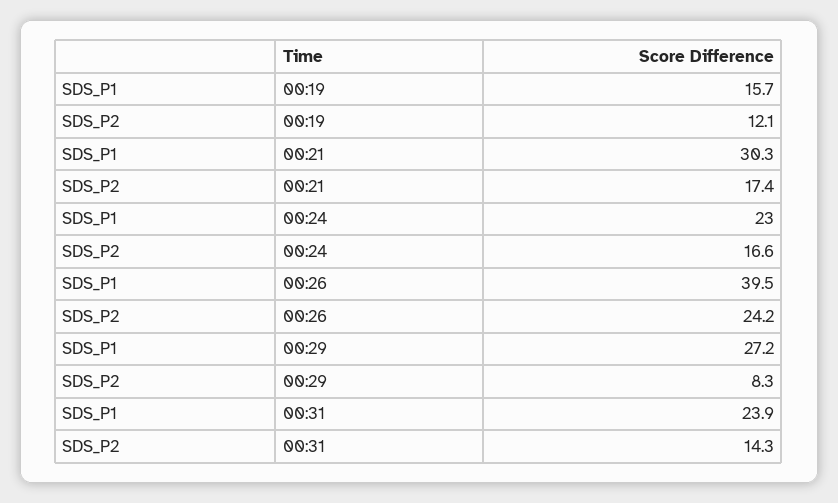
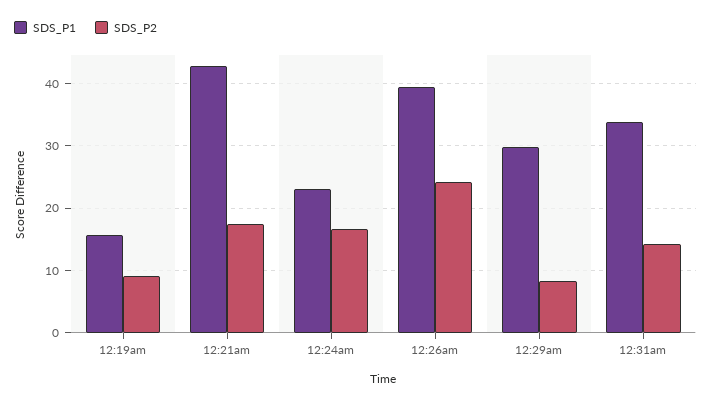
  {
    "SDS_P1": {
      "00:19": 15.7,
-     "00:21": 30.3,
+     "00:21": 43,
      "00:24": 23,
      "00:26": 39.5,
-     "00:29": 27.2,
+     "00:29": 30,
-     "00:31": 23.9
+     "00:31": 34
    },
    "SDS_P2": {
-     "00:19": 12.1,
+     "00:19": 9,
      "00:21": 17.4,
      "00:24": 16.6,
      "00:26": 24.2,
      "00:29": 8.3,
      "00:31": 14.3
    }
  }

